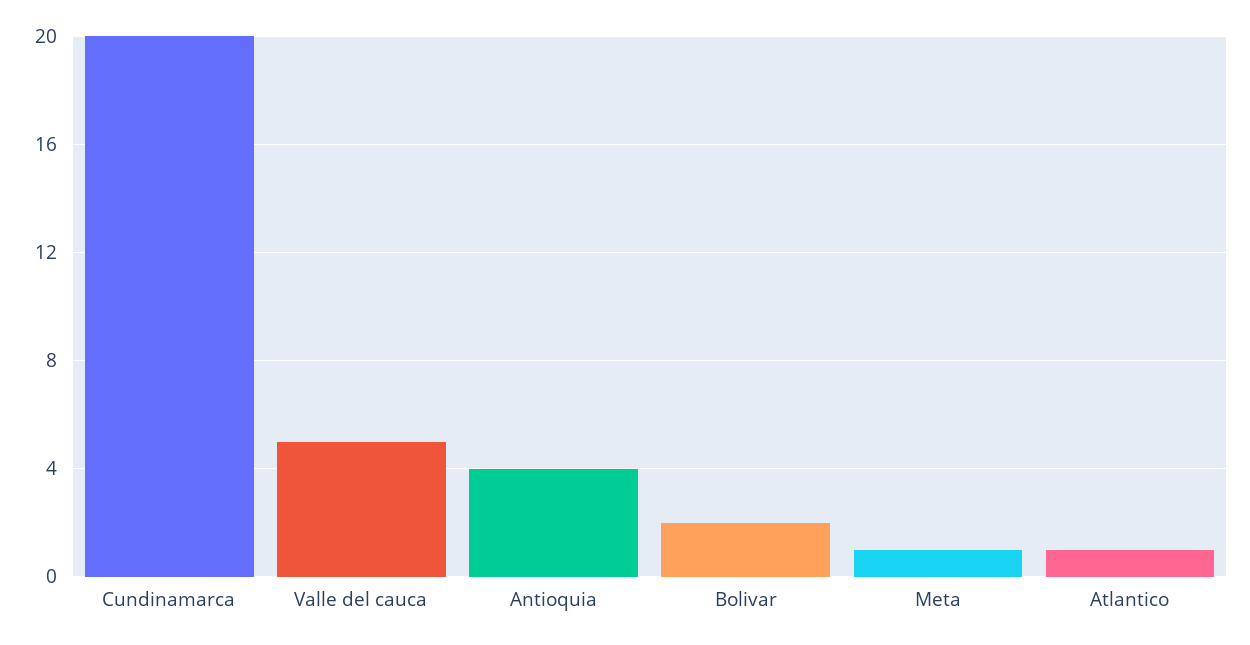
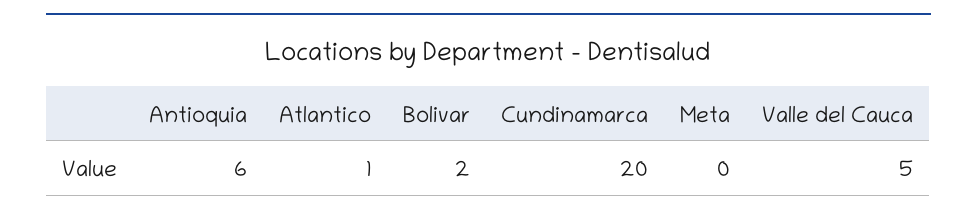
  {
    "Cundinamarca": 20,
    "Valle del cauca": 5,
-   "Antioquia": 4,
+   "Antioquia": 6,
    "Bolivar": 2,
-   "Meta": 1,
+   "Meta": 0,
    "Atlantico": 1
  }

